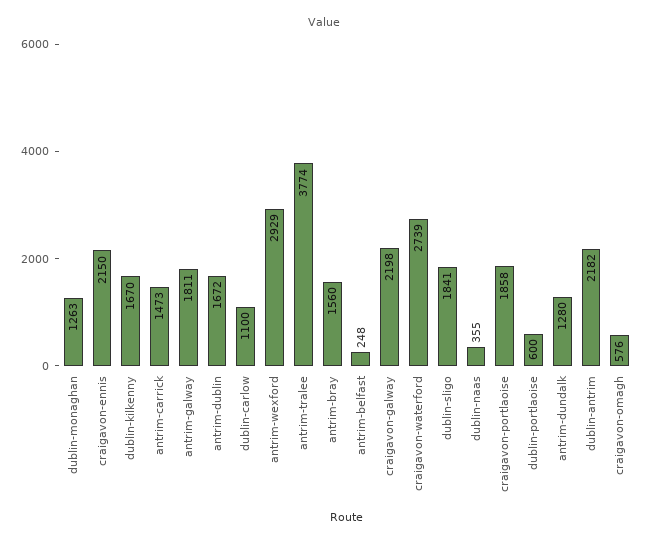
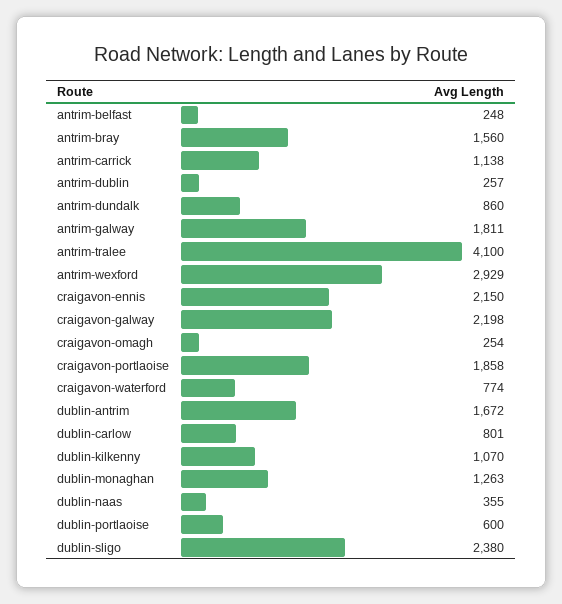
  {
    "dublin-monaghan": 1263,
    "craigavon-ennis": 2150,
-   "dublin-kilkenny": 1670,
+   "dublin-kilkenny": 1070,
-   "antrim-carrick": 1473,
+   "antrim-carrick": 1138,
    "antrim-galway": 1811,
-   "antrim-dublin": 1672,
+   "antrim-dublin": 257,
-   "dublin-carlow": 1100,
+   "dublin-carlow": 801,
    "antrim-wexford": 2929,
-   "antrim-tralee": 3774,
+   "antrim-tralee": 4100,
    "antrim-bray": 1560,
    "antrim-belfast": 248,
    "craigavon-galway": 2198,
-   "craigavon-waterford": 2739,
+   "craigavon-waterford": 774,
-   "dublin-sligo": 1841,
+   "dublin-sligo": 2380,
    "dublin-naas": 355,
    "craigavon-portlaoise": 1858,
    "dublin-portlaoise": 600,
-   "antrim-dundalk": 1280,
+   "antrim-dundalk": 860,
-   "dublin-antrim": 2182,
+   "dublin-antrim": 1672,
-   "craigavon-omagh": 576
+   "craigavon-omagh": 254
  }

